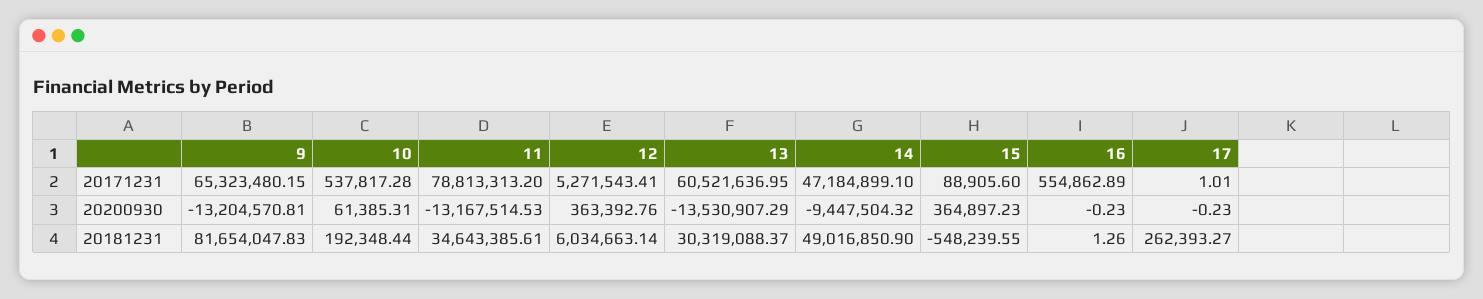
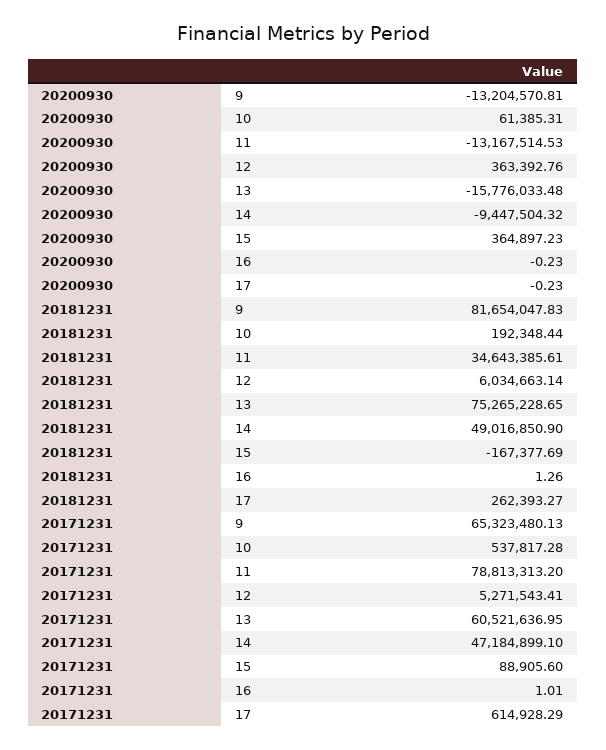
  {
    "9": {
-     "20171231": 65323480.15,
+     "20171231": 65323480.13,
      "20200930": -13204570.81,
      "20181231": 81654047.83
    },
    "10": {
      "20171231": 537817.28,
      "20200930": 61385.31,
      "20181231": 192348.44
    },
    "11": {
      "20171231": 78813313.2,
      "20200930": -13167514.53,
      "20181231": 34643385.61
    },
    "12": {
      "20171231": 5271543.41,
      "20200930": 363392.76,
      "20181231": 6034663.14
    },
    "13": {
      "20171231": 60521636.95,
-     "20200930": -13530907.29,
+     "20200930": -15776033.48,
-     "20181231": 30319088.37
+     "20181231": 75265228.65
    },
    "14": {
      "20171231": 47184899.1,
      "20200930": -9447504.32,
      "20181231": 49016850.9
    },
    "15": {
      "20171231": 88905.6,
      "20200930": 364897.23,
-     "20181231": -548239.55
+     "20181231": -167377.69
    },
    "16": {
-     "20171231": 554862.89,
+     "20171231": 1.01,
      "20200930": -0.23,
      "20181231": 1.26
    },
    "17": {
-     "20171231": 1.01,
+     "20171231": 614928.29,
      "20200930": -0.23,
      "20181231": 262393.27
    }
  }

